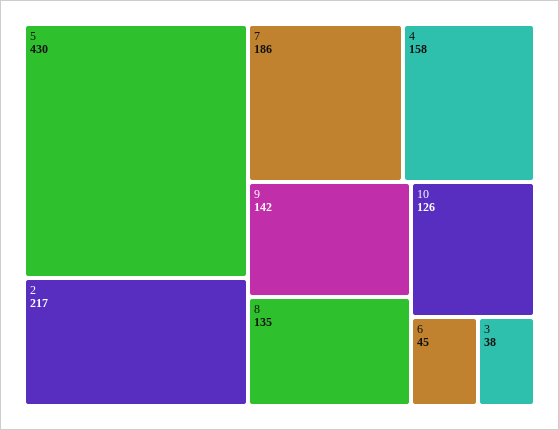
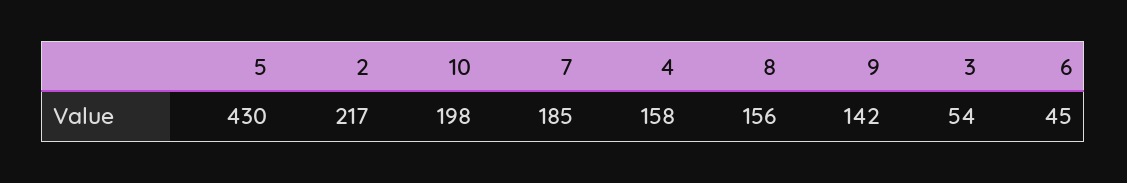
  {
    "5": 430,
    "2": 217,
-   "7": 186,
+   "7": 185,
    "4": 158,
    "9": 142,
-   "8": 135,
+   "8": 156,
-   "10": 126,
+   "10": 198,
    "6": 45,
-   "3": 38
+   "3": 54
  }

